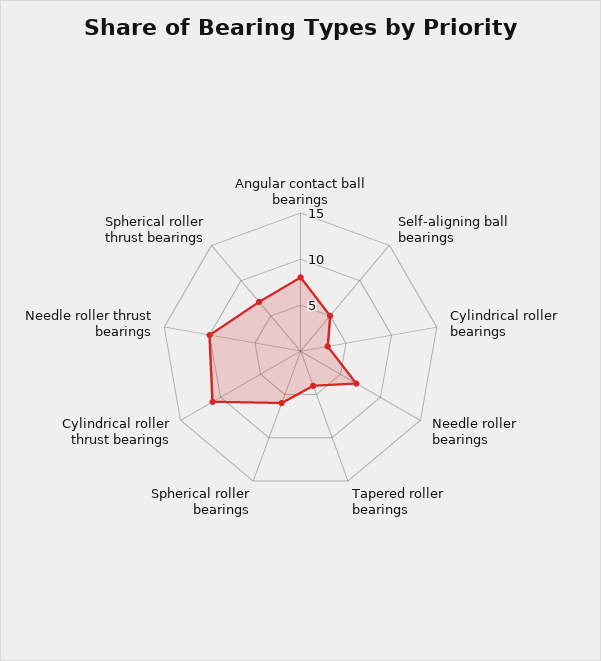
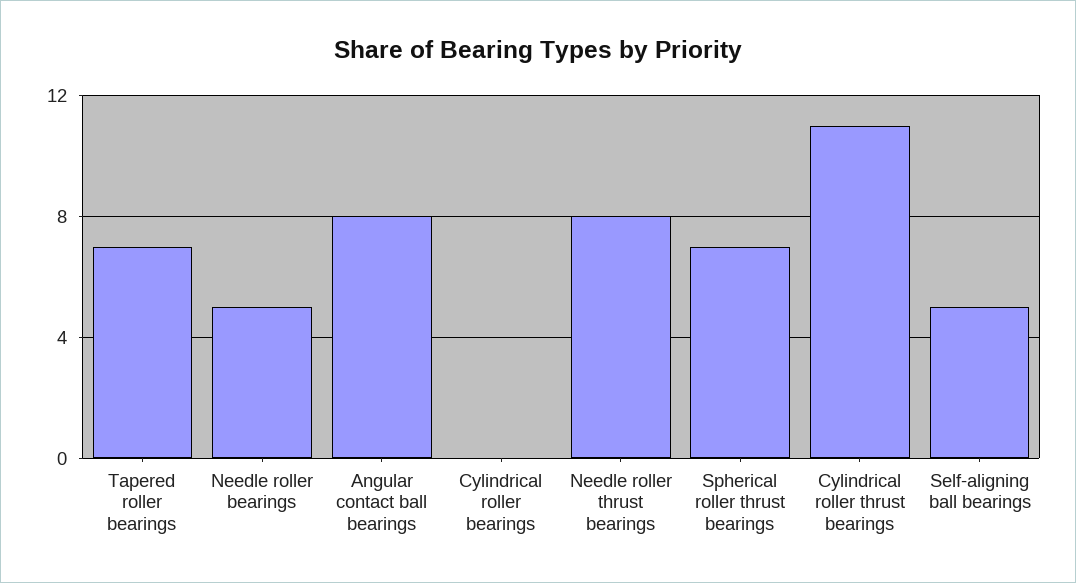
  {
    "Angular contact ball bearings": 8,
    "Self-aligning ball bearings": 5,
-   "Cylindrical roller bearings": 3,
+   "Cylindrical roller bearings": 0,
-   "Needle roller bearings": 7,
+   "Needle roller bearings": 5,
-   "Tapered roller bearings": 4,
+   "Tapered roller bearings": 7,
-   "Spherical roller bearings": 6,
    "Cylindrical roller thrust bearings": 11,
-   "Needle roller thrust bearings": 10,
+   "Needle roller thrust bearings": 8,
    "Spherical roller thrust bearings": 7
  }

